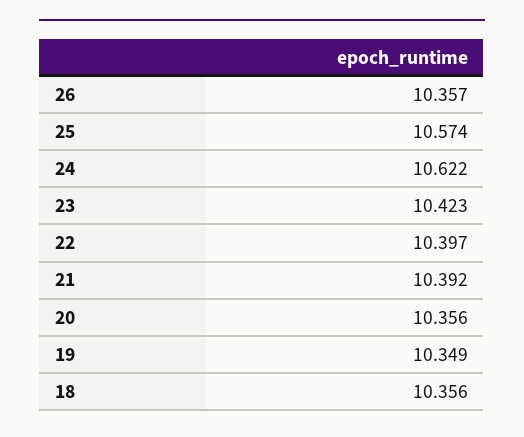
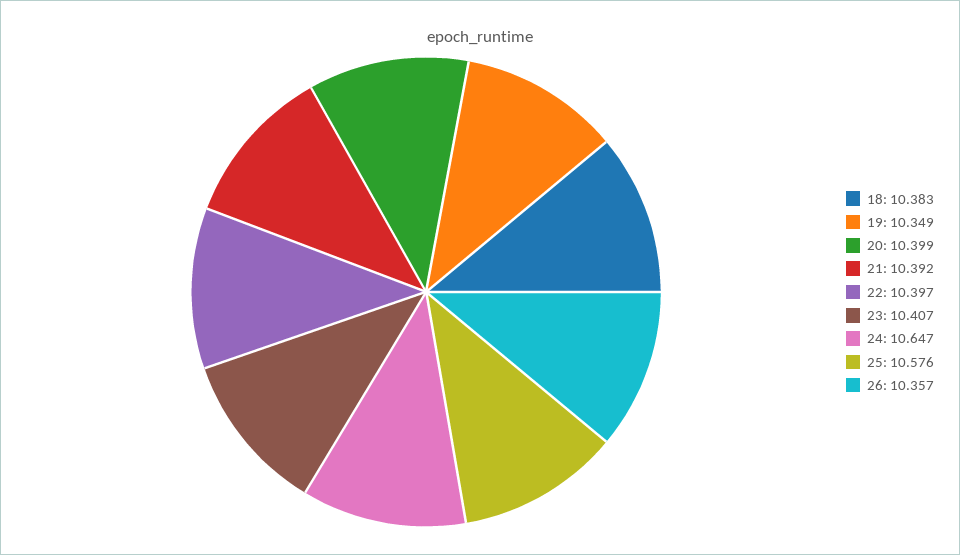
  {
    "26": 10.357,
-   "25": 10.574,
+   "25": 10.576,
-   "24": 10.622,
+   "24": 10.647,
-   "23": 10.423,
+   "23": 10.407,
    "22": 10.397,
    "21": 10.392,
-   "20": 10.356,
+   "20": 10.399,
    "19": 10.349,
-   "18": 10.356
+   "18": 10.383
  }

